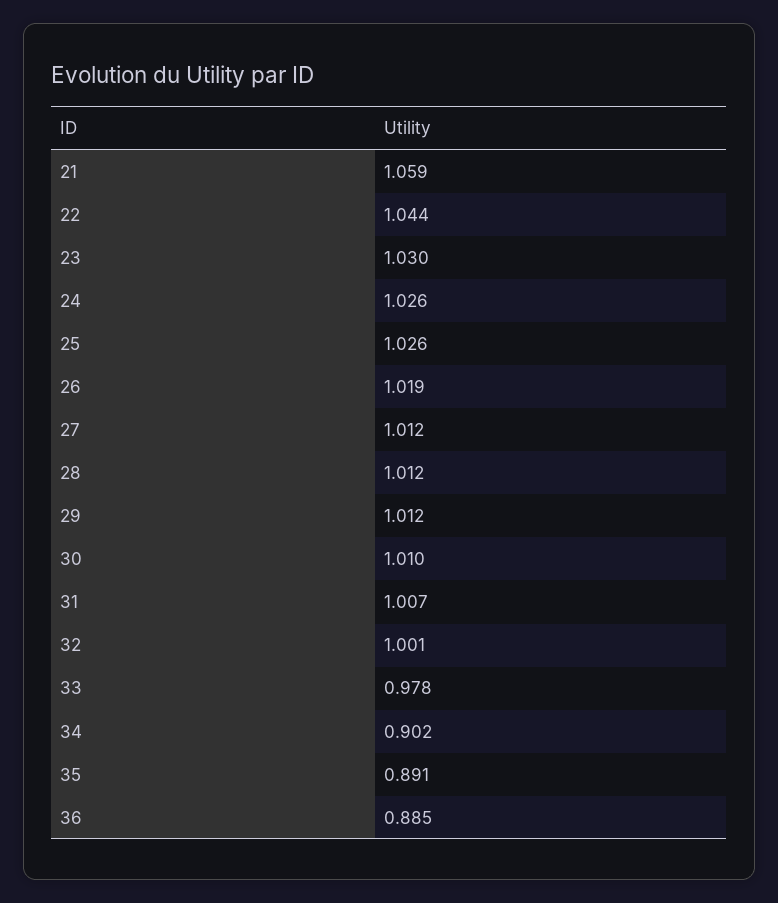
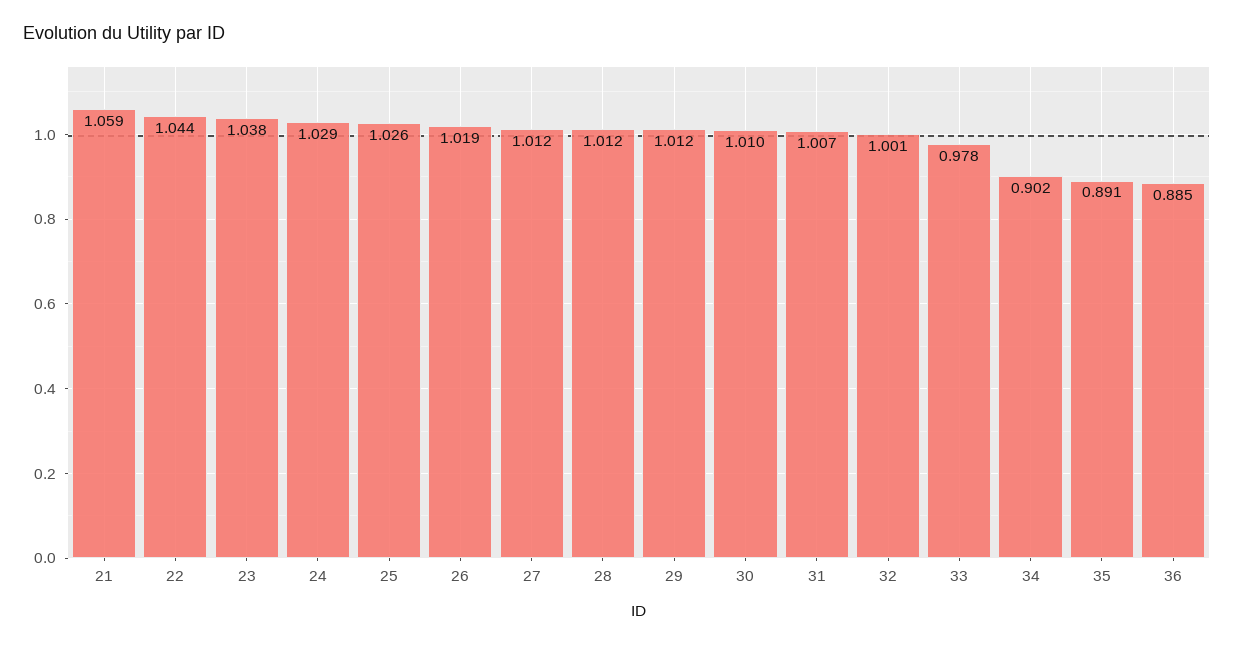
  {
    "21": 1.059,
    "22": 1.044,
-   "23": 1.03,
+   "23": 1.038,
-   "24": 1.026,
+   "24": 1.029,
    "25": 1.026,
    "26": 1.019,
    "27": 1.012,
    "28": 1.012,
    "29": 1.012,
    "30": 1.01,
    "31": 1.007,
    "32": 1.001,
    "33": 0.978,
    "34": 0.902,
    "35": 0.891,
    "36": 0.885
  }

